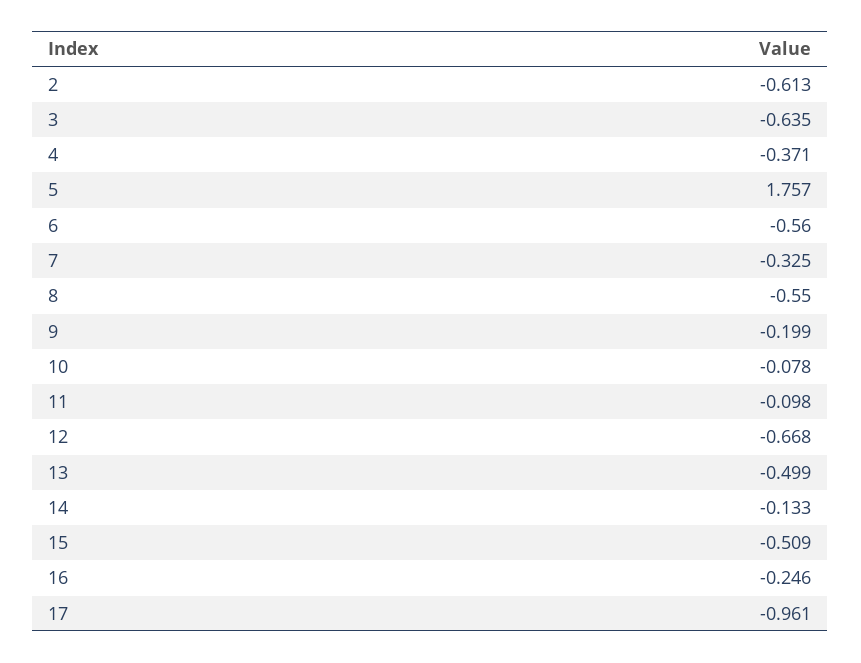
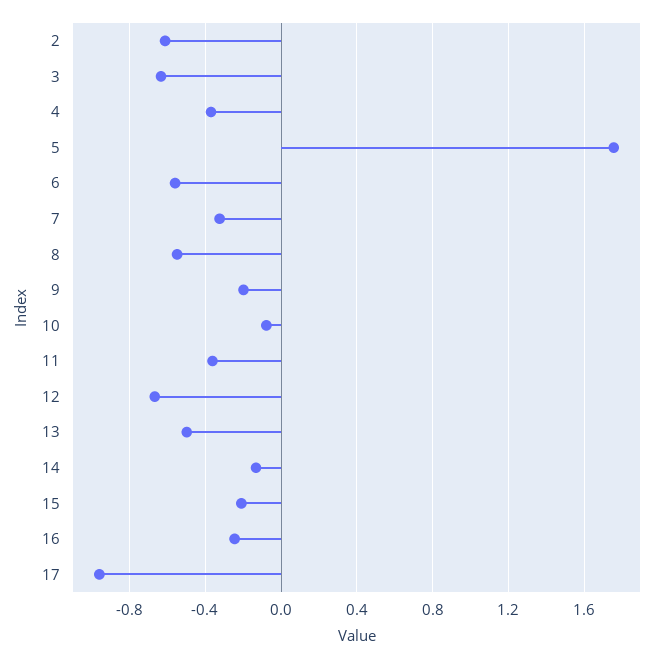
  {
    "2": -0.613,
    "3": -0.635,
    "4": -0.371,
    "5": 1.757,
    "6": -0.56,
    "7": -0.325,
    "8": -0.55,
    "9": -0.199,
    "10": -0.078,
-   "11": -0.098,
+   "11": -0.35,
    "12": -0.668,
    "13": -0.499,
    "14": -0.133,
-   "15": -0.509,
+   "15": -0.2,
    "16": -0.246,
    "17": -0.961
  }

